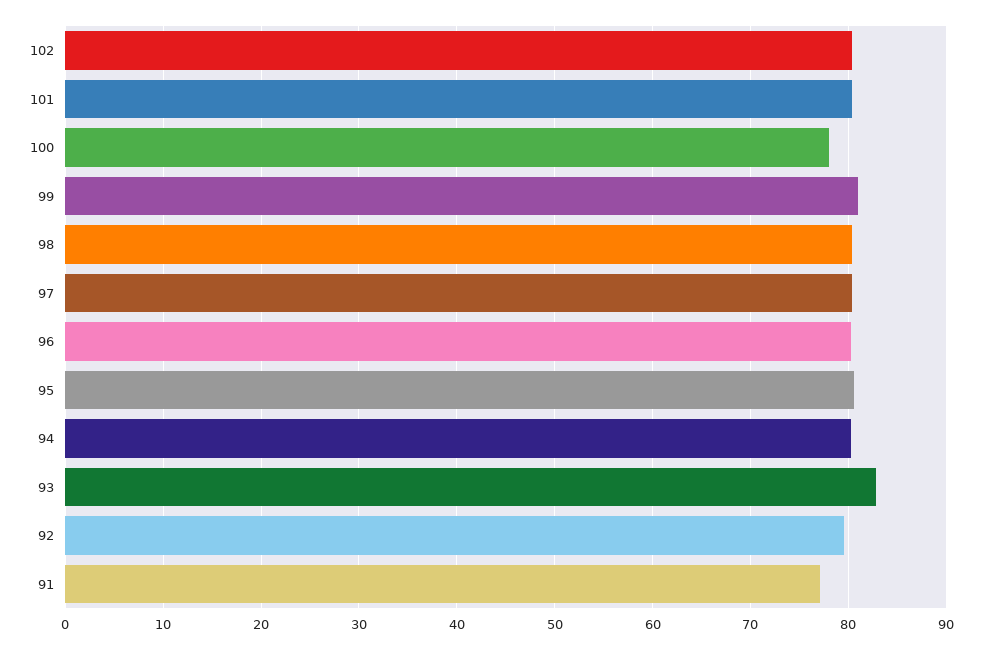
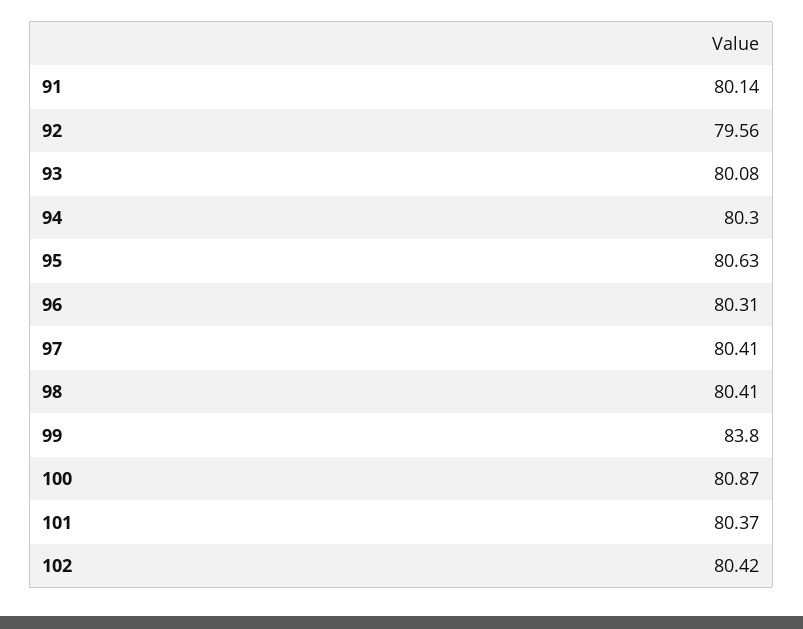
  {
    "102": 80.42,
    "101": 80.37,
-   "100": 78,
+   "100": 80.87,
-   "99": 81,
+   "99": 83.8,
    "98": 80.41,
    "97": 80.41,
    "96": 80.31,
    "95": 80.63,
    "94": 80.3,
-   "93": 83,
+   "93": 80.08,
    "92": 79.56,
-   "91": 77
+   "91": 80.14
  }

